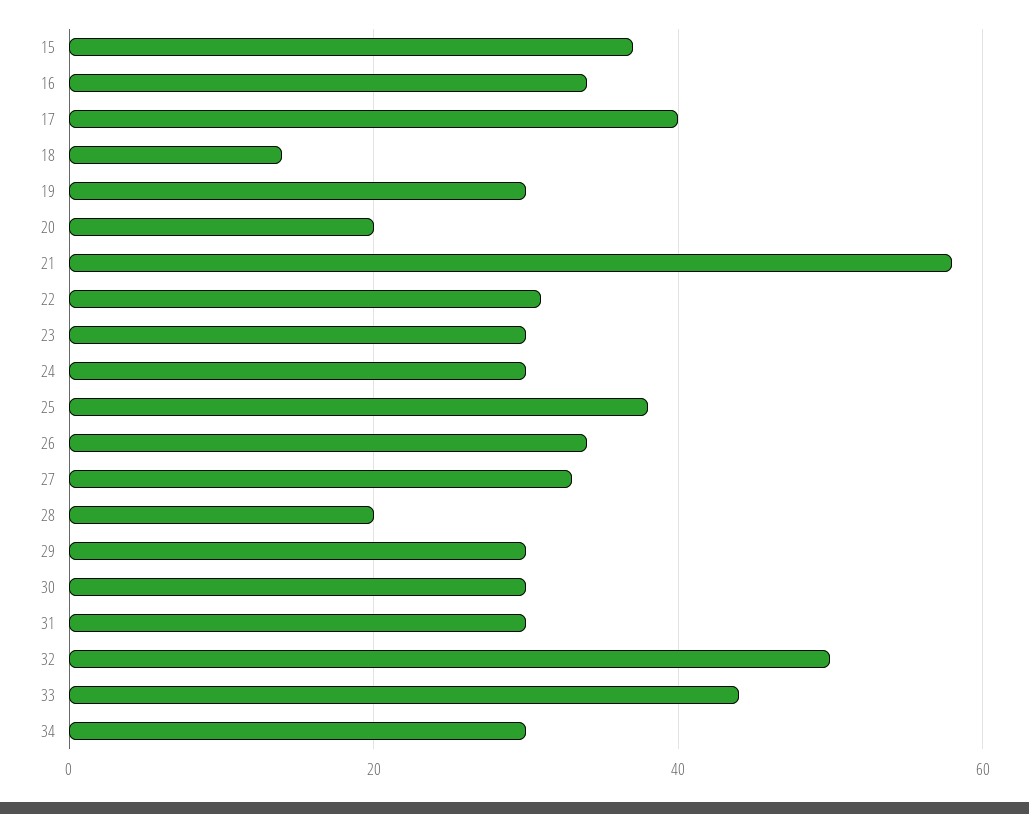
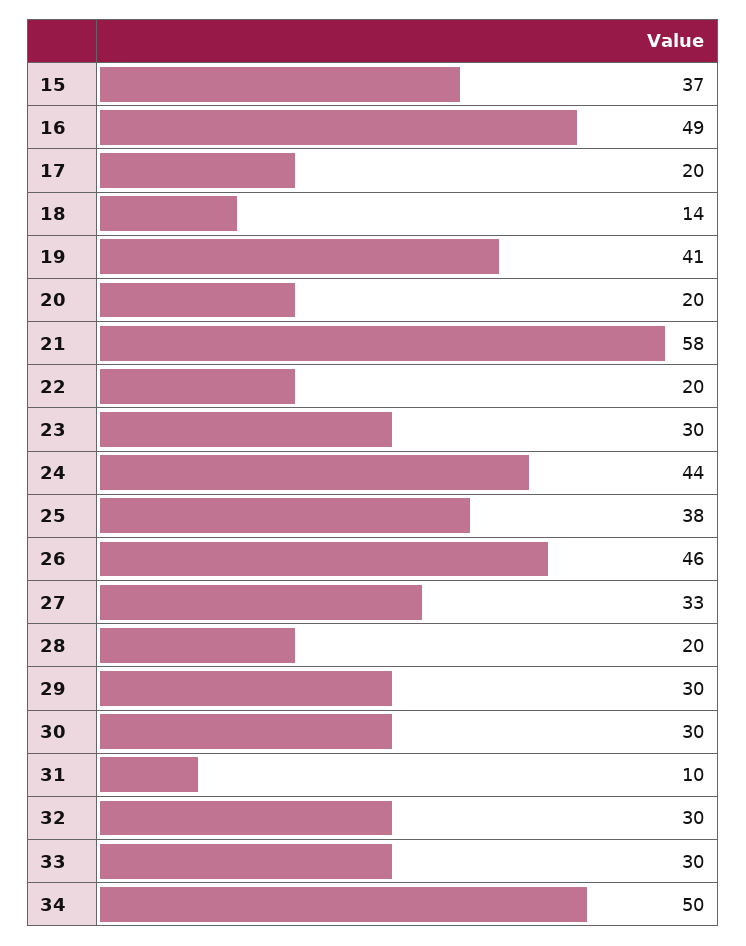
  {
    "15": 37,
-   "16": 35,
+   "16": 49,
-   "17": 40,
+   "17": 20,
    "18": 14,
-   "19": 30,
+   "19": 41,
    "20": 20,
    "21": 58,
-   "22": 30,
+   "22": 20,
    "23": 30,
-   "24": 30,
+   "24": 44,
    "25": 38,
-   "26": 35,
+   "26": 46,
    "27": 33,
    "28": 20,
    "29": 30,
    "30": 30,
-   "31": 30,
+   "31": 10,
-   "32": 50,
+   "32": 30,
-   "33": 45,
+   "33": 30,
-   "34": 30
+   "34": 50
  }

